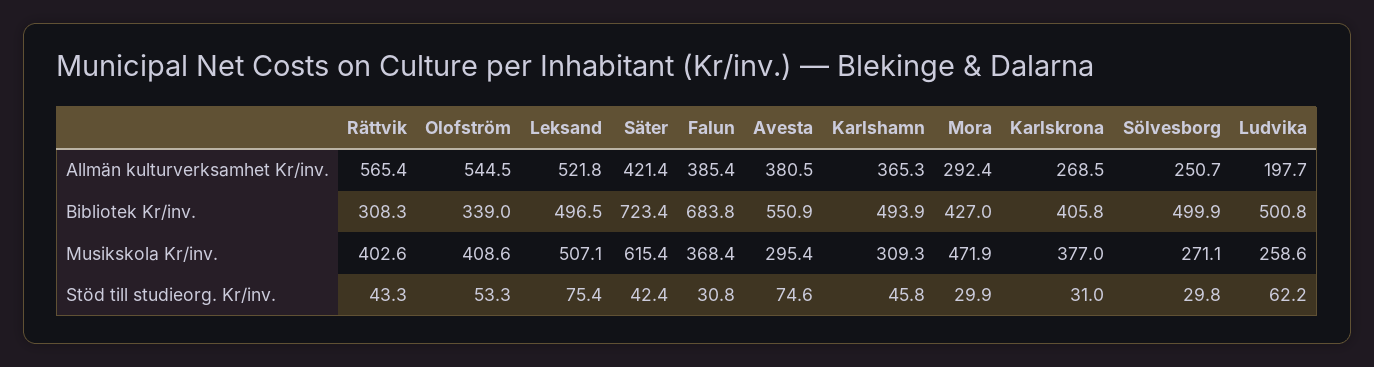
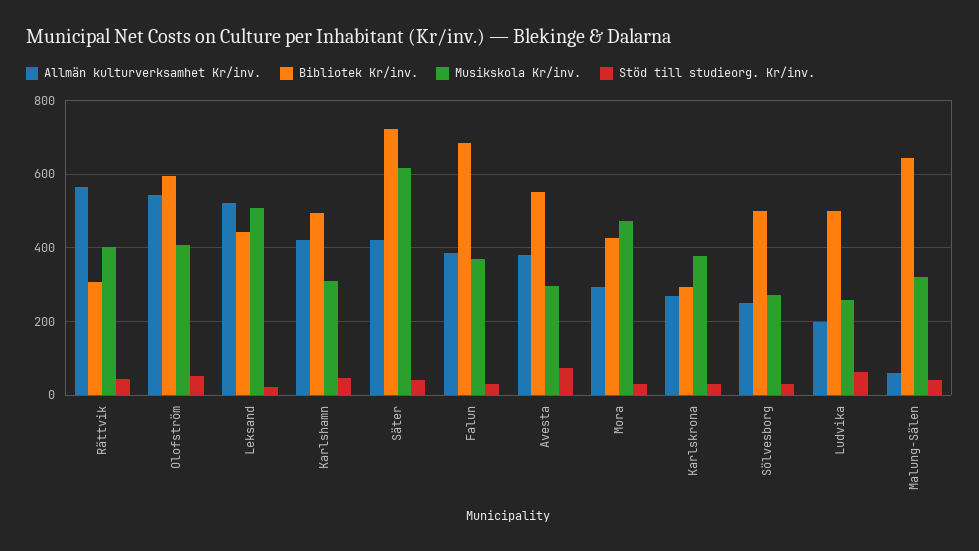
  {
    "Allmän kulturverksamhet Kr/inv.": {
      "Rättvik": 565.4,
      "Olofström": 544.5,
      "Leksand": 521.8,
      "Säter": 421.4,
      "Falun": 385.4,
      "Avesta": 380.5,
-     "Karlshamn": 365.3,
+     "Karlshamn": 420,
      "Mora": 292.4,
      "Karlskrona": 268.5,
      "Sölvesborg": 250.7,
-     "Ludvika": 197.7
+     "Ludvika": 197.7,
+     "Malung-Sälen": 60
    },
    "Bibliotek Kr/inv.": {
      "Rättvik": 308.3,
-     "Olofström": 339,
+     "Olofström": 600,
-     "Leksand": 496.5,
+     "Leksand": 440,
      "Säter": 723.4,
      "Falun": 683.8,
      "Avesta": 550.9,
      "Karlshamn": 493.9,
      "Mora": 427,
-     "Karlskrona": 405.8,
+     "Karlskrona": 300,
      "Sölvesborg": 499.9,
-     "Ludvika": 500.8
+     "Ludvika": 500.8,
+     "Malung-Sälen": 640
    },
    "Musikskola Kr/inv.": {
      "Rättvik": 402.6,
      "Olofström": 408.6,
      "Leksand": 507.1,
      "Säter": 615.4,
      "Falun": 368.4,
      "Avesta": 295.4,
      "Karlshamn": 309.3,
      "Mora": 471.9,
      "Karlskrona": 377,
      "Sölvesborg": 271.1,
-     "Ludvika": 258.6
+     "Ludvika": 258.6,
+     "Malung-Sälen": 320
    },
    "Stöd till studieorg. Kr/inv.": {
      "Rättvik": 43.3,
      "Olofström": 53.3,
-     "Leksand": 75.4,
+     "Leksand": 20,
      "Säter": 42.4,
      "Falun": 30.8,
      "Avesta": 74.6,
      "Karlshamn": 45.8,
      "Mora": 29.9,
      "Karlskrona": 31,
      "Sölvesborg": 29.8,
-     "Ludvika": 62.2
+     "Ludvika": 62.2,
+     "Malung-Sälen": 40
    }
  }

